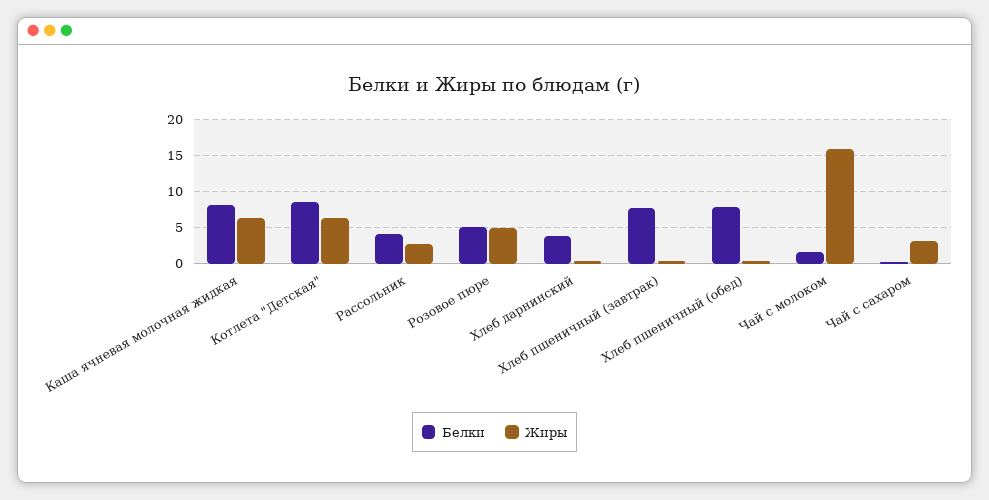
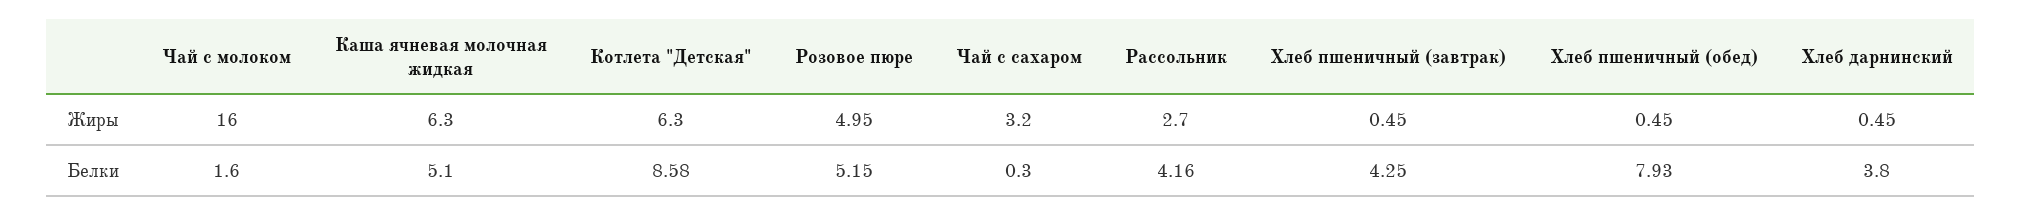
  {
    "Белки": {
-     "Каша ячневая молочная жидкая": 8,
+     "Каша ячневая молочная жидкая": 5.1,
      "Котлета \"Детская\"": 8.58,
      "Рассольник": 4.16,
      "Розовое пюре": 5.15,
      "Хлеб дарнинский": 3.8,
-     "Хлеб пшеничный (завтрак)": 8,
+     "Хлеб пшеничный (завтрак)": 4.25,
      "Хлеб пшеничный (обед)": 7.93,
      "Чай с молоком": 1.6,
      "Чай с сахаром": 0.3
    },
    "Жиры": {
      "Каша ячневая молочная жидкая": 6.3,
      "Котлета \"Детская\"": 6.3,
      "Рассольник": 2.7,
      "Розовое пюре": 4.95,
      "Хлеб дарнинский": 0.45,
      "Хлеб пшеничный (завтрак)": 0.45,
      "Хлеб пшеничный (обед)": 0.45,
      "Чай с молоком": 16,
      "Чай с сахаром": 3.2
    }
  }

